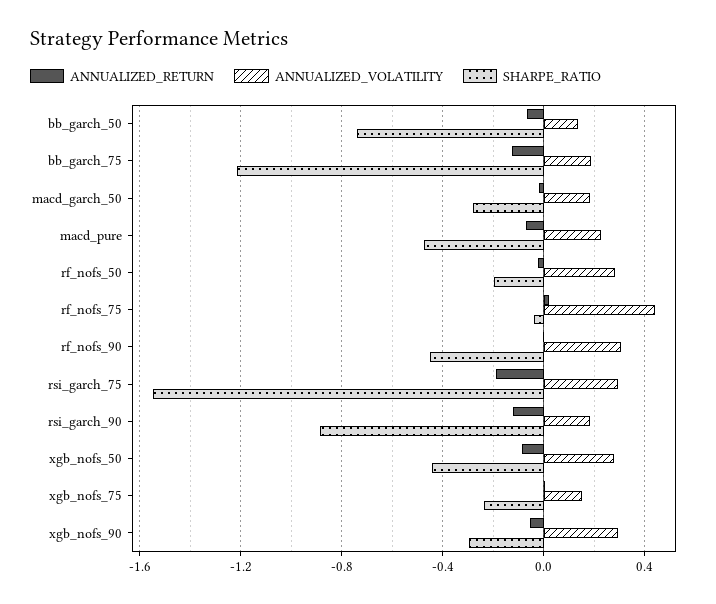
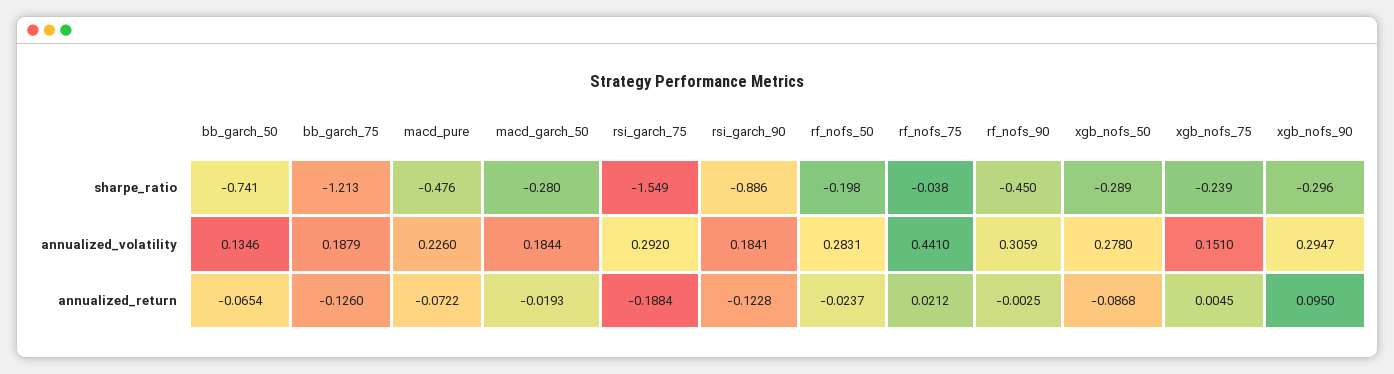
  {
    "ANNUALIZED_RETURN": {
      "bb_garch_50": -0.0654,
      "bb_garch_75": -0.126,
      "macd_garch_50": -0.0193,
      "macd_pure": -0.0722,
      "rf_nofs_50": -0.0237,
      "rf_nofs_75": 0.0212,
      "rf_nofs_90": -0.0025,
      "rsi_garch_75": -0.1884,
      "rsi_garch_90": -0.1228,
      "xgb_nofs_50": -0.0868,
      "xgb_nofs_75": 0.0045,
-     "xgb_nofs_90": -0.05
+     "xgb_nofs_90": 0.095
    },
    "ANNUALIZED_VOLATILITY": {
      "bb_garch_50": 0.1346,
      "bb_garch_75": 0.1879,
      "macd_garch_50": 0.1844,
      "macd_pure": 0.226,
      "rf_nofs_50": 0.2831,
      "rf_nofs_75": 0.441,
      "rf_nofs_90": 0.3059,
      "rsi_garch_75": 0.292,
      "rsi_garch_90": 0.1841,
      "xgb_nofs_50": 0.278,
      "xgb_nofs_75": 0.151,
      "xgb_nofs_90": 0.2947
    },
    "SHARPE_RATIO": {
      "bb_garch_50": -0.741,
      "bb_garch_75": -1.213,
      "macd_garch_50": -0.28,
      "macd_pure": -0.476,
      "rf_nofs_50": -0.198,
      "rf_nofs_75": -0.038,
      "rf_nofs_90": -0.45,
      "rsi_garch_75": -1.549,
      "rsi_garch_90": -0.886,
-     "xgb_nofs_50": -0.45,
+     "xgb_nofs_50": -0.289,
      "xgb_nofs_75": -0.239,
      "xgb_nofs_90": -0.296
    }
  }

